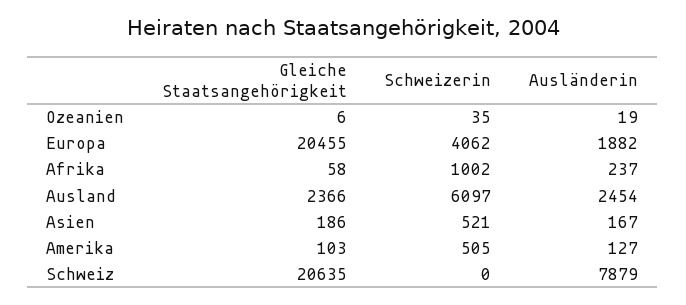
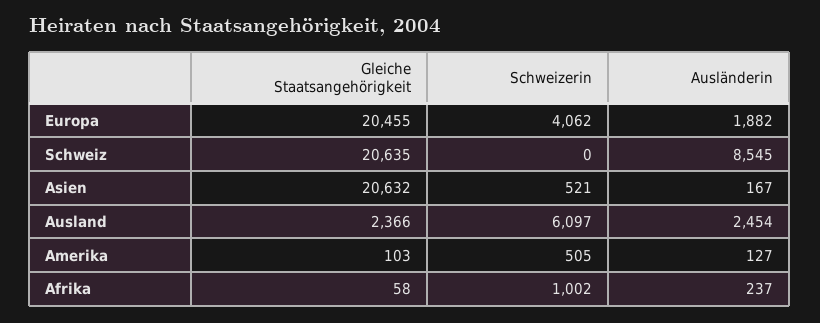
  {
    "Gleiche Staatsangehörigkeit": {
-     "Ozeanien": 6,
      "Europa": 20455,
      "Afrika": 58,
      "Ausland": 2366,
-     "Asien": 186,
+     "Asien": 20632,
      "Amerika": 103,
      "Schweiz": 20635
    },
    "Schweizerin": {
-     "Ozeanien": 35,
      "Europa": 4062,
      "Afrika": 1002,
      "Ausland": 6097,
      "Asien": 521,
      "Amerika": 505,
      "Schweiz": 0
    },
    "Ausländerin": {
-     "Ozeanien": 19,
      "Europa": 1882,
      "Afrika": 237,
      "Ausland": 2454,
      "Asien": 167,
      "Amerika": 127,
-     "Schweiz": 7879
+     "Schweiz": 8545
    }
  }

